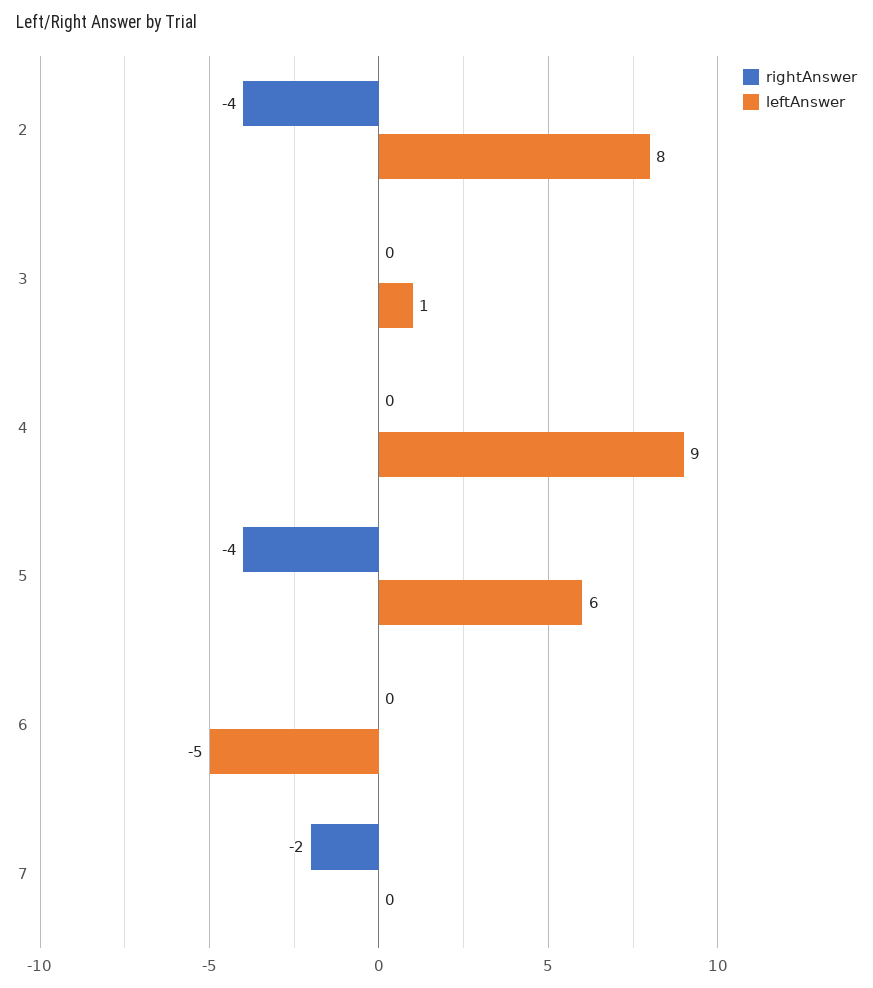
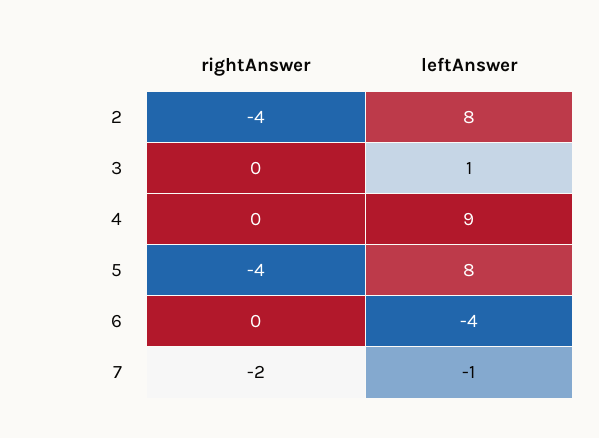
  {
    "rightAnswer": {
      "2": -4,
      "3": 0,
      "4": 0,
      "5": -4,
      "6": 0,
      "7": -2
    },
    "leftAnswer": {
      "2": 8,
      "3": 1,
      "4": 9,
-     "5": 6,
+     "5": 8,
-     "6": -5,
+     "6": -4,
-     "7": 0
+     "7": -1
    }
  }

